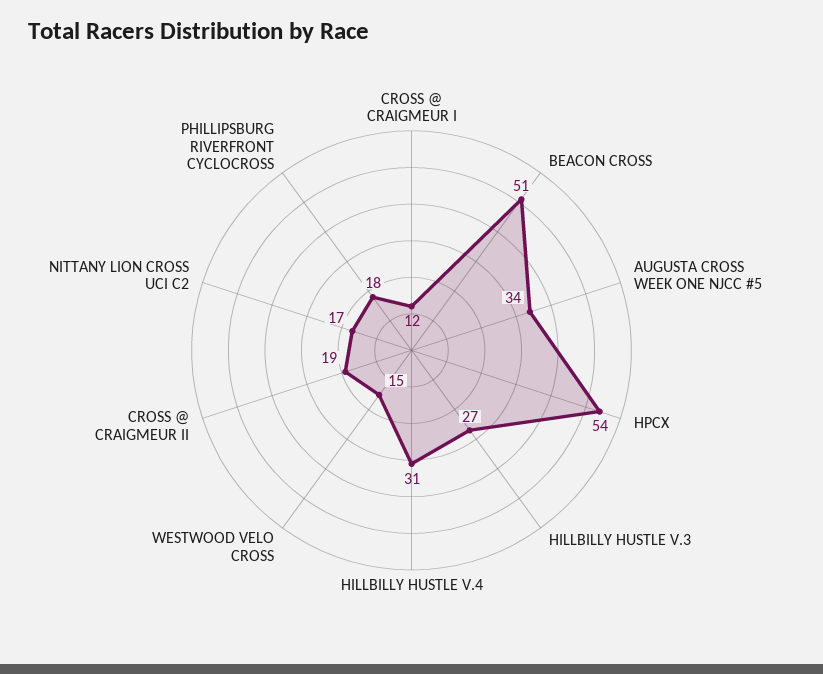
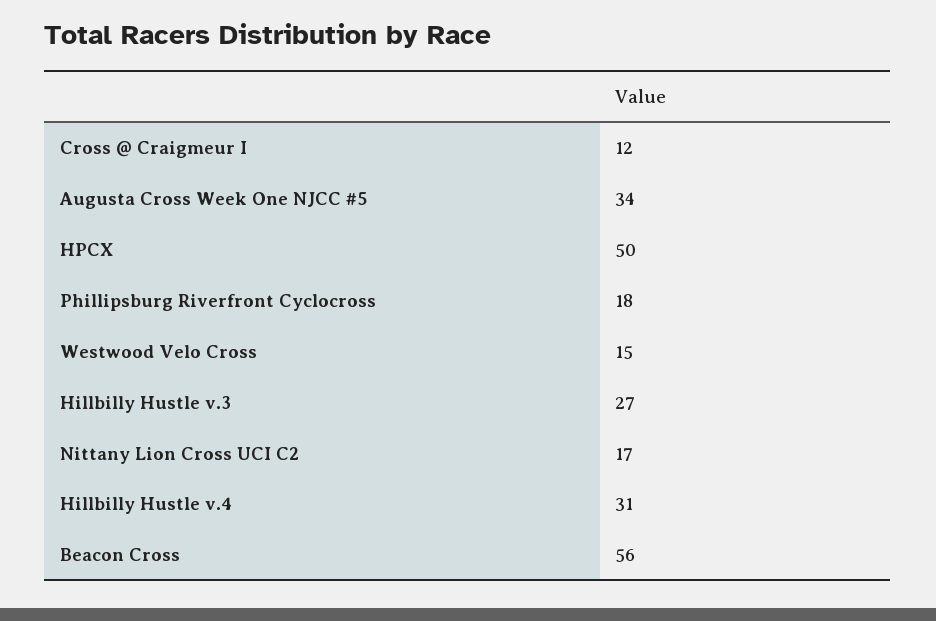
  {
    "CROSS @ CRAIGMEUR I": 12,
-   "BEACON CROSS": 51,
+   "BEACON CROSS": 56,
    "AUGUSTA CROSS WEEK ONE NJCC #5": 34,
-   "HPCX": 54,
+   "HPCX": 50,
    "HILLBILLY HUSTLE V.3": 27,
    "HILLBILLY HUSTLE V.4": 31,
    "WESTWOOD VELO CROSS": 15,
-   "CROSS @ CRAIGMEUR II": 19,
    "NITTANY LION CROSS UCI C2": 17,
    "PHILLIPSBURG RIVERFRONT CYCLOCROSS": 18
  }

